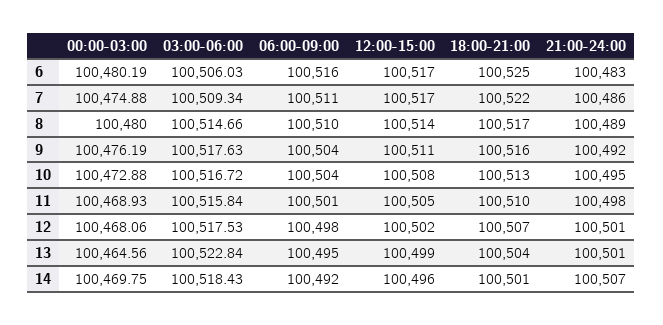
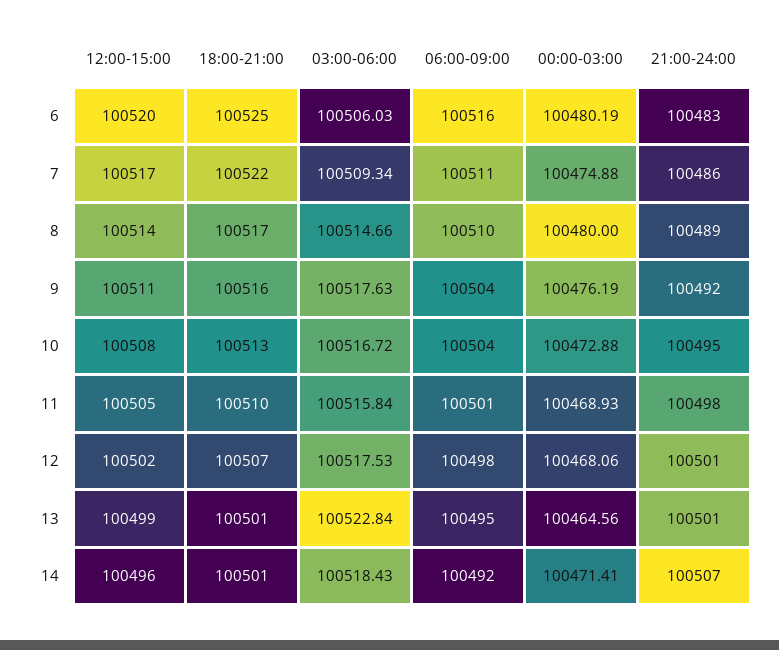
  {
    "00:00-03:00": {
      "6": 100480.19,
      "7": 100474.88,
      "8": 100480,
      "9": 100476.19,
      "10": 100472.88,
      "11": 100468.93,
      "12": 100468.06,
      "13": 100464.56,
-     "14": 100469.75
+     "14": 100471.41
    },
    "03:00-06:00": {
      "6": 100506.03,
      "7": 100509.34,
      "8": 100514.66,
      "9": 100517.63,
      "10": 100516.72,
      "11": 100515.84,
      "12": 100517.53,
      "13": 100522.84,
      "14": 100518.43
    },
    "06:00-09:00": {
      "6": 100516,
      "7": 100511,
      "8": 100510,
      "9": 100504,
      "10": 100504,
      "11": 100501,
      "12": 100498,
      "13": 100495,
      "14": 100492
    },
    "12:00-15:00": {
-     "6": 100517,
+     "6": 100520,
      "7": 100517,
      "8": 100514,
      "9": 100511,
      "10": 100508,
      "11": 100505,
      "12": 100502,
      "13": 100499,
      "14": 100496
    },
    "18:00-21:00": {
      "6": 100525,
      "7": 100522,
      "8": 100517,
      "9": 100516,
      "10": 100513,
      "11": 100510,
      "12": 100507,
-     "13": 100504,
+     "13": 100501,
      "14": 100501
    },
    "21:00-24:00": {
      "6": 100483,
      "7": 100486,
      "8": 100489,
      "9": 100492,
      "10": 100495,
      "11": 100498,
      "12": 100501,
      "13": 100501,
      "14": 100507
    }
  }

